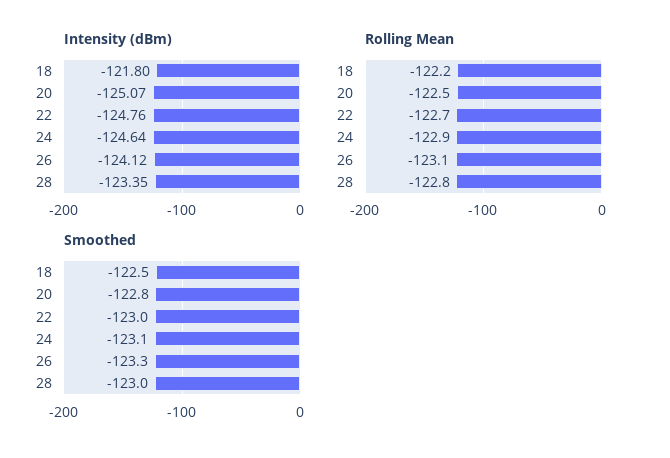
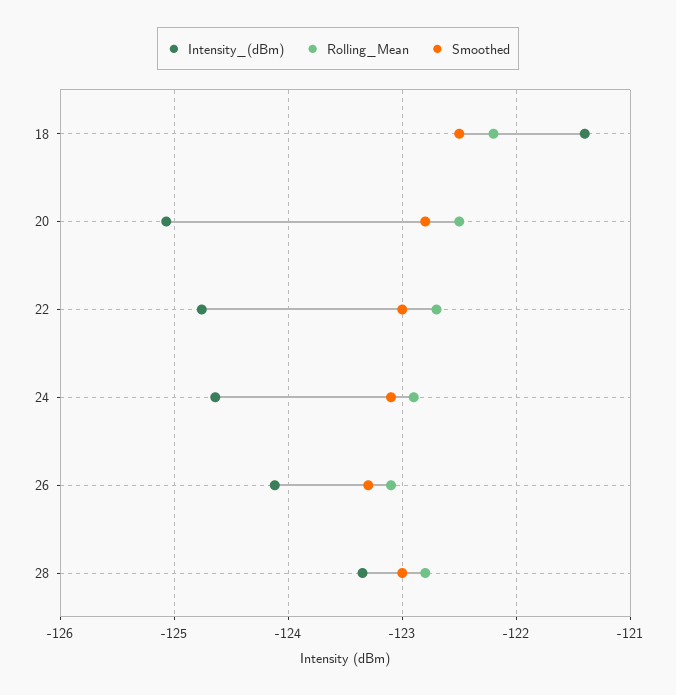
  {
    "Intensity (dBm)": {
-     "18": -121.8,
+     "18": -121.4,
      "20": -125.07,
      "22": -124.76,
      "24": -124.64,
      "26": -124.12,
      "28": -123.35
    },
    "Rolling Mean": {
      "18": -122.2,
      "20": -122.5,
      "22": -122.7,
      "24": -122.9,
      "26": -123.1,
      "28": -122.8
    },
    "Smoothed": {
      "18": -122.5,
      "20": -122.8,
      "22": -123,
      "24": -123.1,
      "26": -123.3,
      "28": -123
    }
  }

